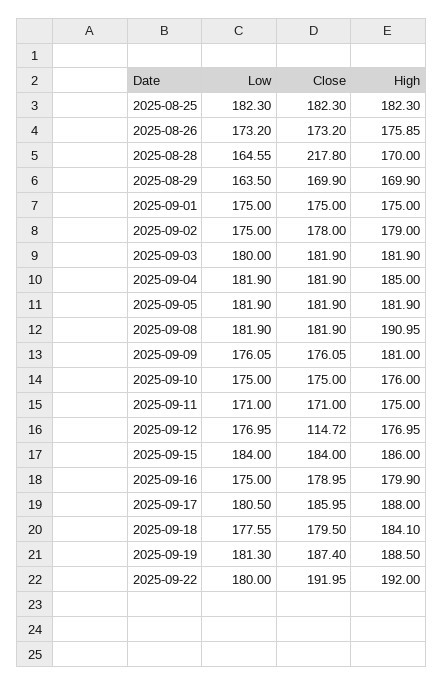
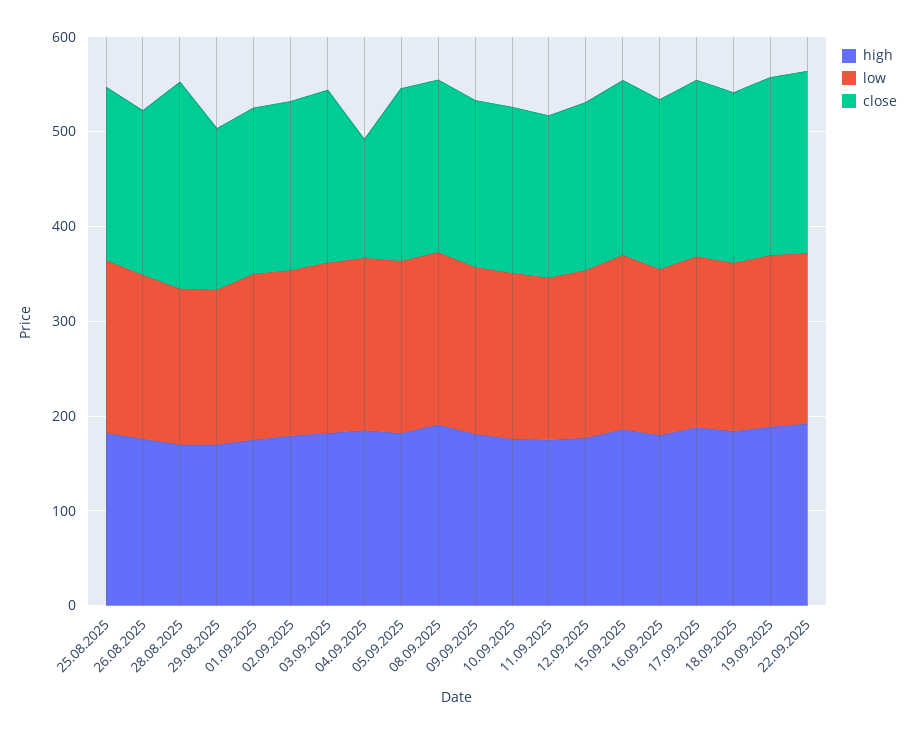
  {
    "Low": {
      "2025-08-25": 182.3,
      "2025-08-26": 173.2,
      "2025-08-28": 164.55,
      "2025-08-29": 163.5,
      "2025-09-01": 175,
      "2025-09-02": 175,
      "2025-09-03": 180,
      "2025-09-04": 181.9,
      "2025-09-05": 181.9,
      "2025-09-08": 181.9,
      "2025-09-09": 176.05,
      "2025-09-10": 175,
      "2025-09-11": 171,
      "2025-09-12": 176.95,
      "2025-09-15": 184,
      "2025-09-16": 175,
      "2025-09-17": 180.5,
      "2025-09-18": 177.55,
      "2025-09-19": 181.3,
      "2025-09-22": 180
    },
    "Close": {
      "2025-08-25": 182.3,
      "2025-08-26": 173.2,
      "2025-08-28": 217.8,
      "2025-08-29": 169.9,
      "2025-09-01": 175,
      "2025-09-02": 178,
      "2025-09-03": 181.9,
-     "2025-09-04": 181.9,
+     "2025-09-04": 120,
      "2025-09-05": 181.9,
      "2025-09-08": 181.9,
      "2025-09-09": 176.05,
      "2025-09-10": 175,
      "2025-09-11": 171,
-     "2025-09-12": 114.72,
+     "2025-09-12": 180,
      "2025-09-15": 184,
      "2025-09-16": 178.95,
      "2025-09-17": 185.95,
      "2025-09-18": 179.5,
      "2025-09-19": 187.4,
      "2025-09-22": 191.95
    },
    "High": {
      "2025-08-25": 182.3,
      "2025-08-26": 175.85,
      "2025-08-28": 170,
      "2025-08-29": 169.9,
      "2025-09-01": 175,
      "2025-09-02": 179,
      "2025-09-03": 181.9,
      "2025-09-04": 185,
      "2025-09-05": 181.9,
      "2025-09-08": 190.95,
      "2025-09-09": 181,
      "2025-09-10": 176,
      "2025-09-11": 175,
      "2025-09-12": 176.95,
      "2025-09-15": 186,
      "2025-09-16": 179.9,
      "2025-09-17": 188,
      "2025-09-18": 184.1,
      "2025-09-19": 188.5,
      "2025-09-22": 192
    }
  }

